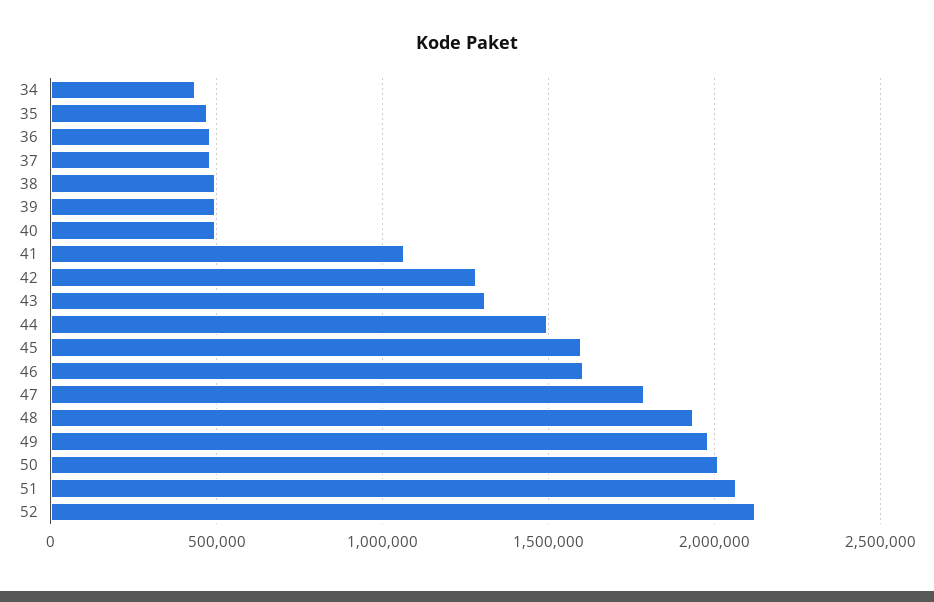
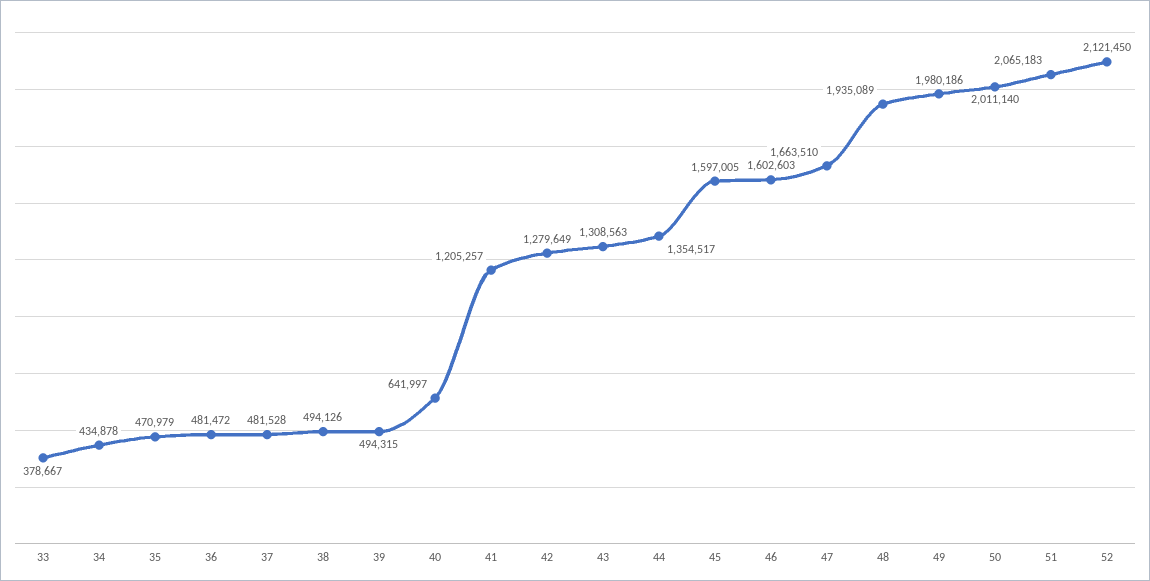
  {
    "34": 434878,
    "35": 470979,
    "36": 481472,
    "37": 481528,
    "38": 494126,
    "39": 494315,
-   "40": 500000,
+   "40": 641997,
-   "41": 1050000,
+   "41": 1205257,
    "42": 1279649,
    "43": 1308563,
-   "44": 1500000,
+   "44": 1354517,
    "45": 1597005,
    "46": 1602603,
-   "47": 1800000,
+   "47": 1663510,
    "48": 1935089,
    "49": 1980186,
    "50": 2011140,
    "51": 2065183,
-   "52": 2121450
+   "52": 2121450,
+   "33": 378667
  }

